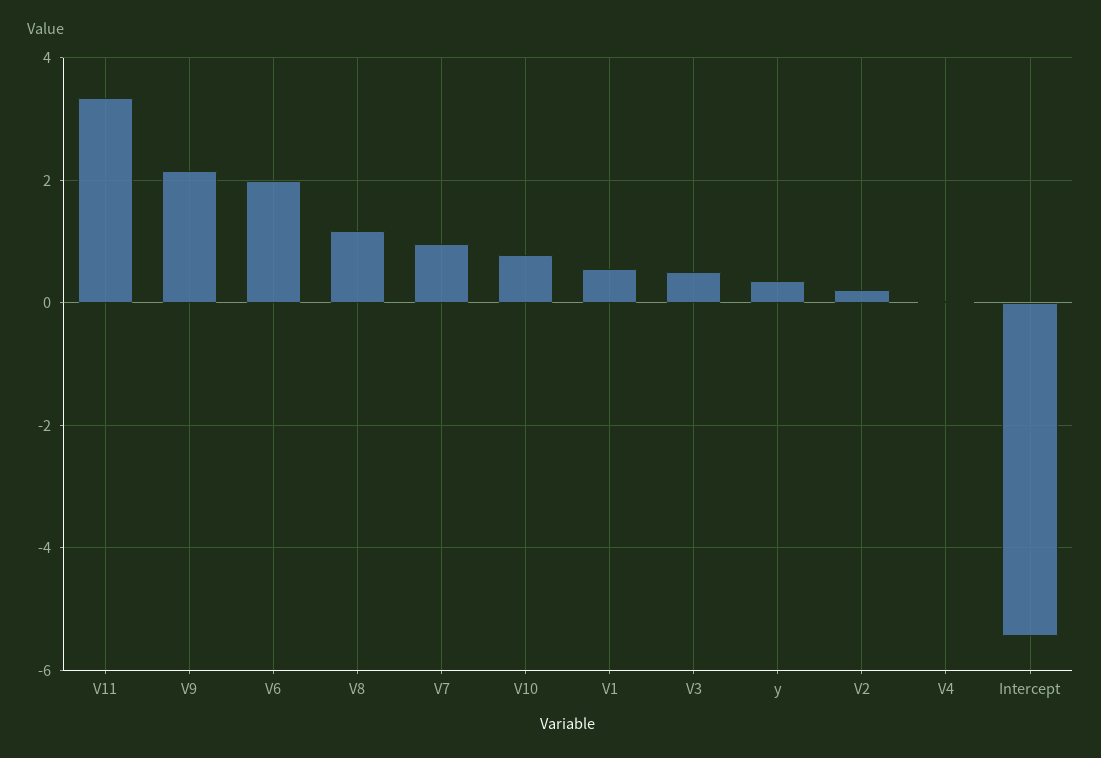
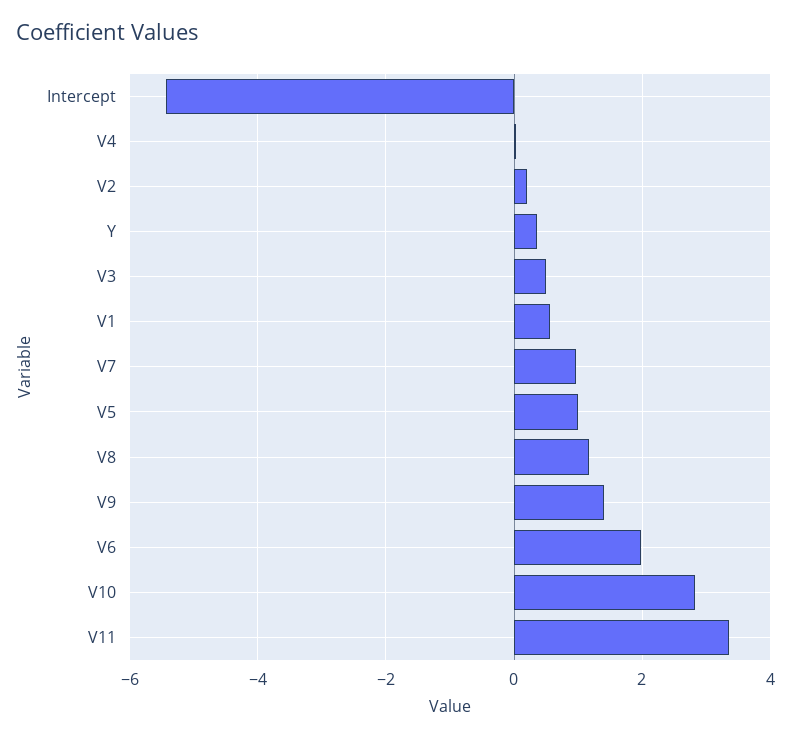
  {
    "V11": 3.4,
-   "V9": 2.2,
+   "V9": 1.4,
    "V6": 2,
    "V8": 1.2,
    "V7": 1,
-   "V10": 0.8,
+   "V10": 2.8,
    "V1": 0.6,
    "V3": 0.6,
    "y": 0.4,
    "V2": 0.2,
    "V4": 0,
-   "Intercept": -5.4
+   "Intercept": -5.4,
+   "V5": 1
  }

